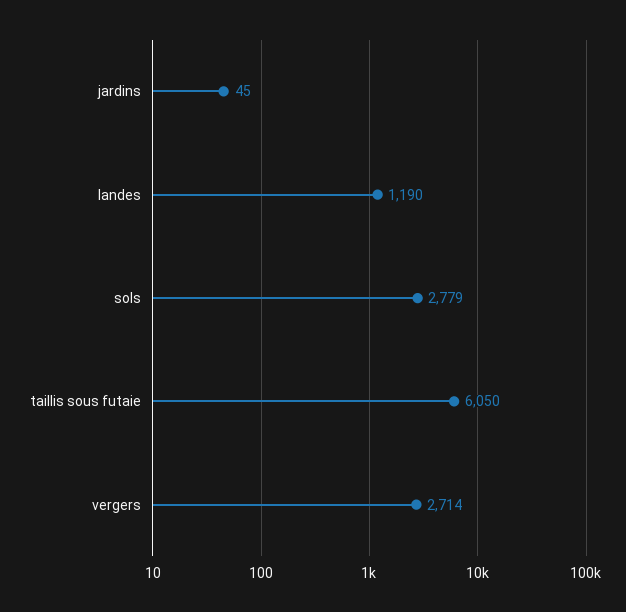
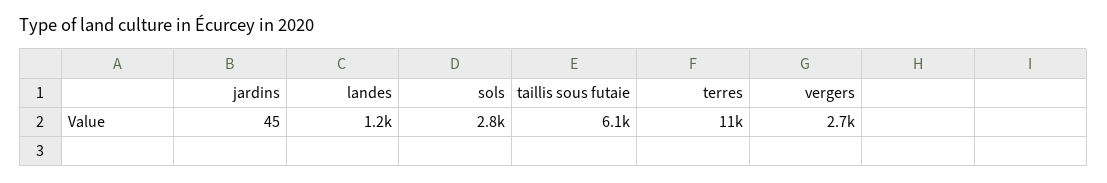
  {
    "jardins": 45,
    "landes": 1190,
    "sols": 2779,
    "taillis sous futaie": 6050,
-   "vergers": 2714
+   "vergers": 2714,
+   "terres": 11000
  }

